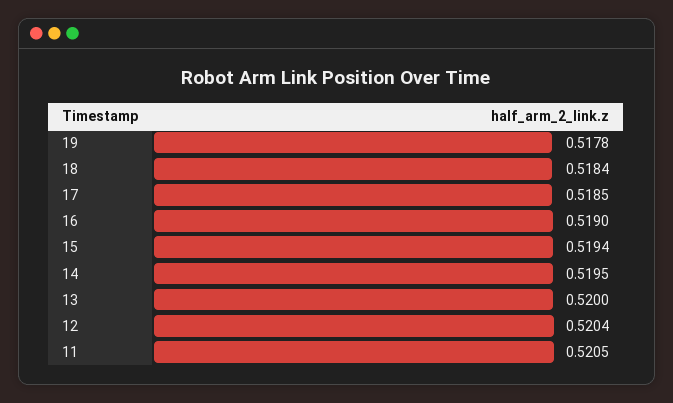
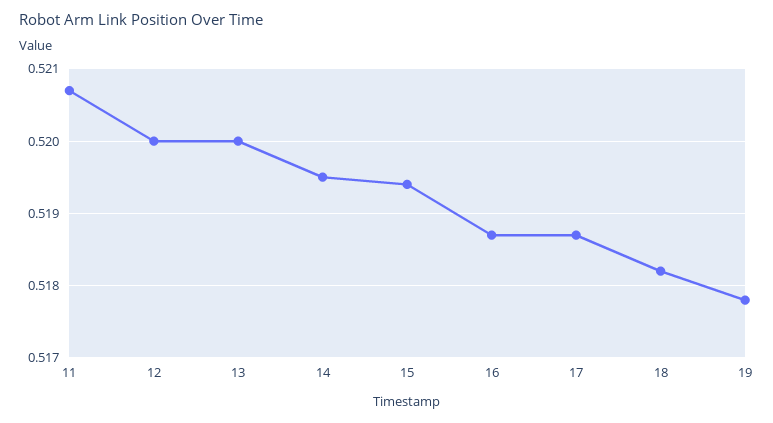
  {
    "19": 0.5178,
-   "18": 0.5184,
+   "18": 0.5182,
-   "17": 0.5185,
+   "17": 0.5187,
-   "16": 0.519,
+   "16": 0.5187,
    "15": 0.5194,
    "14": 0.5195,
    "13": 0.52,
-   "12": 0.5204,
+   "12": 0.52,
-   "11": 0.5205
+   "11": 0.5207
  }

